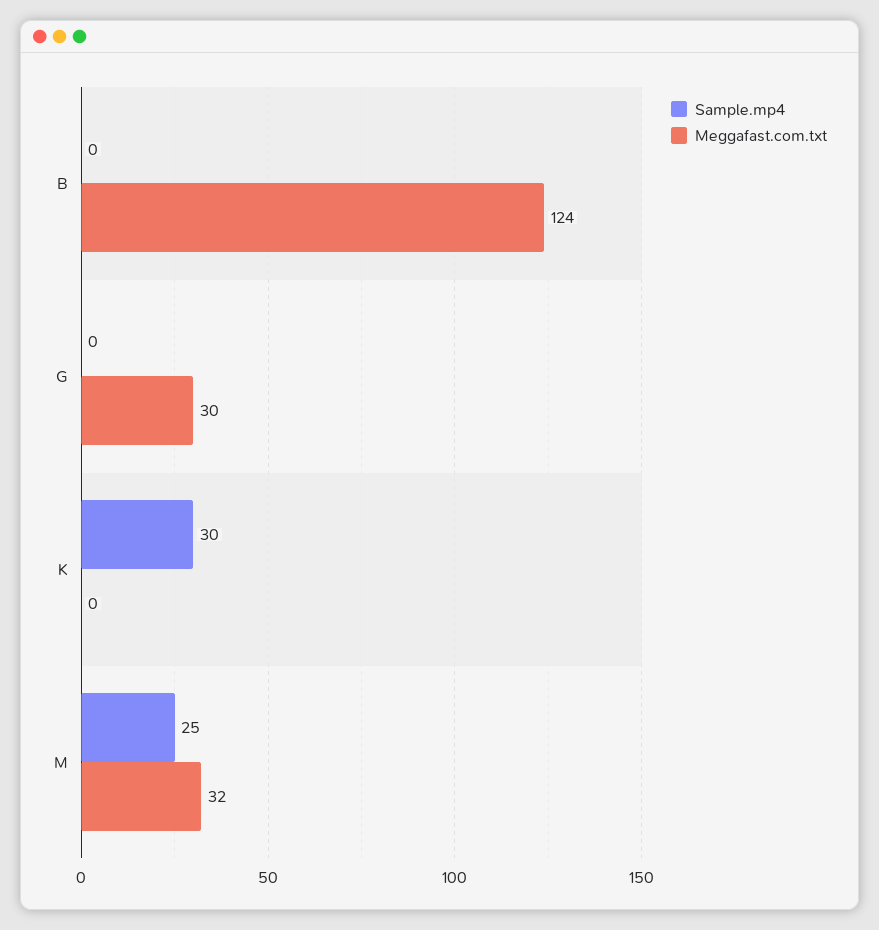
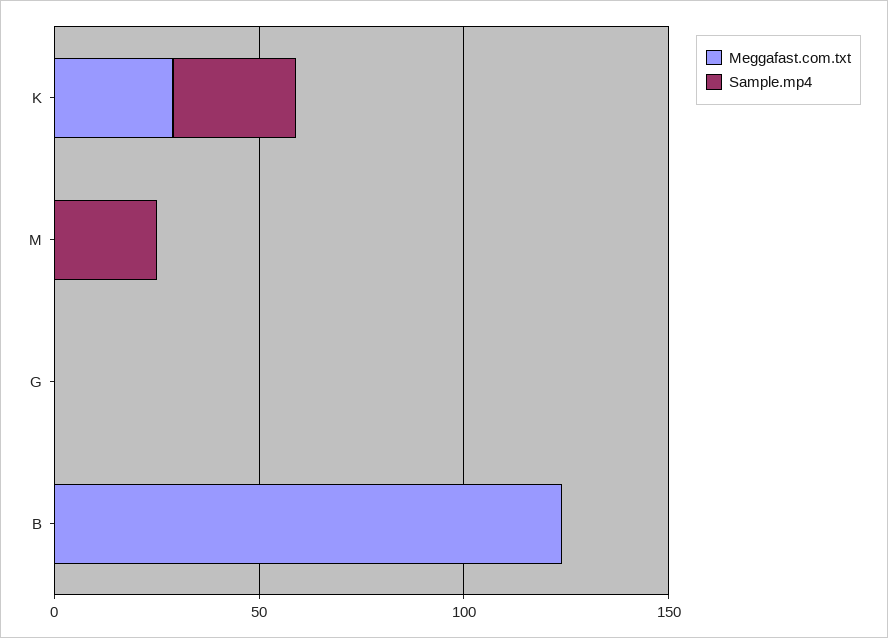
  {
    "Sample.mp4": {
      "B": 0,
      "G": 0,
      "K": 30,
      "M": 25
    },
    "Meggafast.com.txt": {
      "B": 124,
-     "G": 30,
+     "G": 0,
-     "K": 0,
+     "K": 30,
-     "M": 32
+     "M": 0
    }
  }

